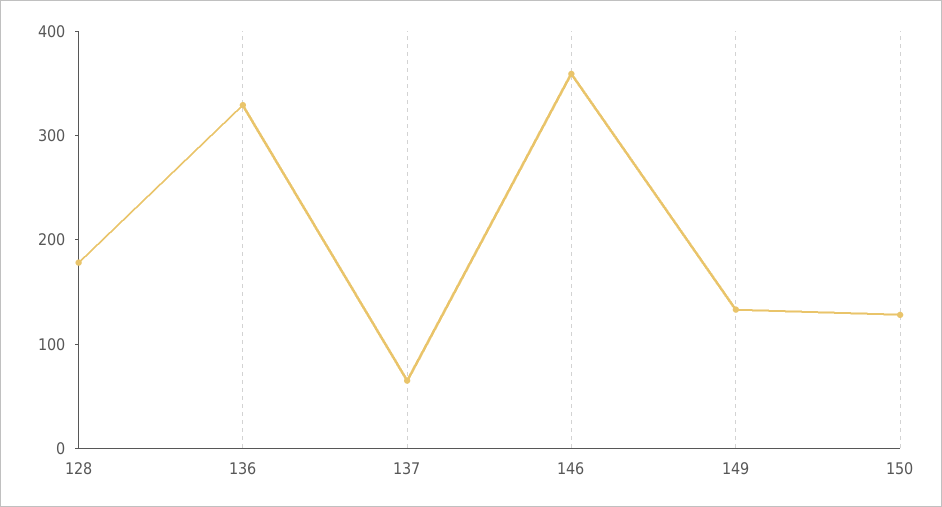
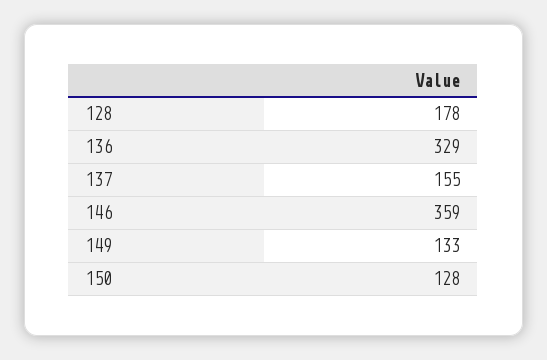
  {
    "128": 178,
    "136": 329,
-   "137": 60,
+   "137": 155,
    "146": 359,
    "149": 133,
    "150": 128
  }

